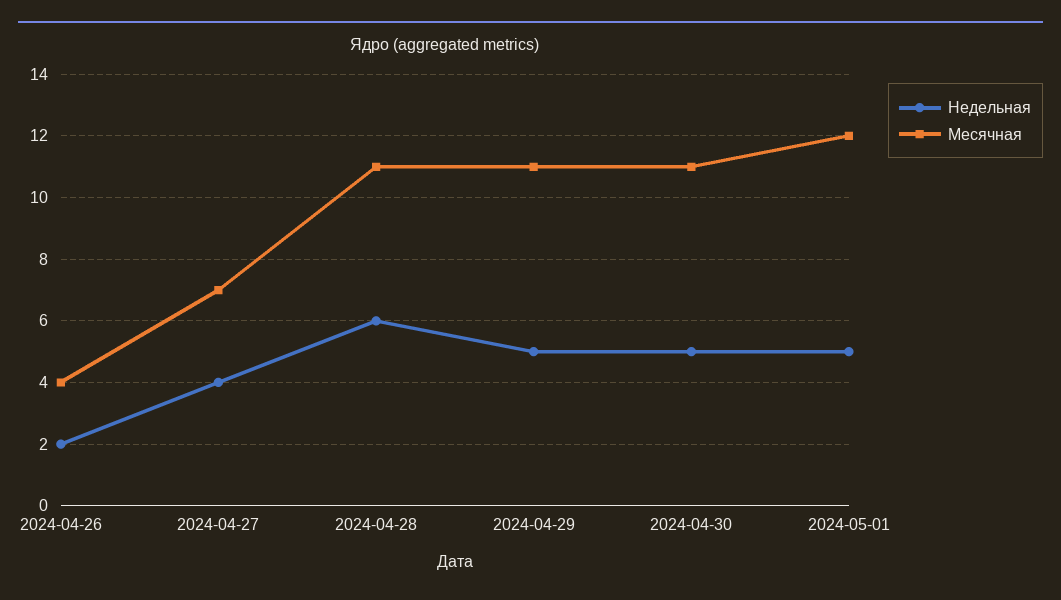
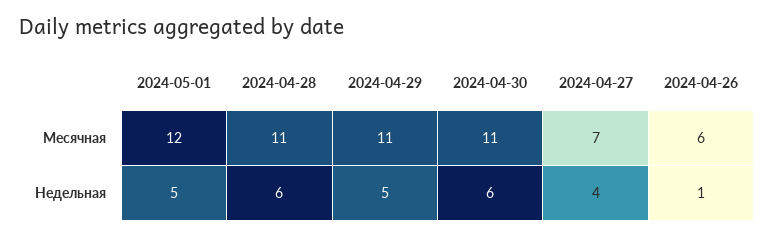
  {
    "Недельная": {
-     "2024-04-26": 2,
+     "2024-04-26": 1,
      "2024-04-27": 4,
      "2024-04-28": 6,
      "2024-04-29": 5,
-     "2024-04-30": 5,
+     "2024-04-30": 6,
      "2024-05-01": 5
    },
    "Месячная": {
-     "2024-04-26": 4,
+     "2024-04-26": 6,
      "2024-04-27": 7,
      "2024-04-28": 11,
      "2024-04-29": 11,
      "2024-04-30": 11,
      "2024-05-01": 12
    }
  }

